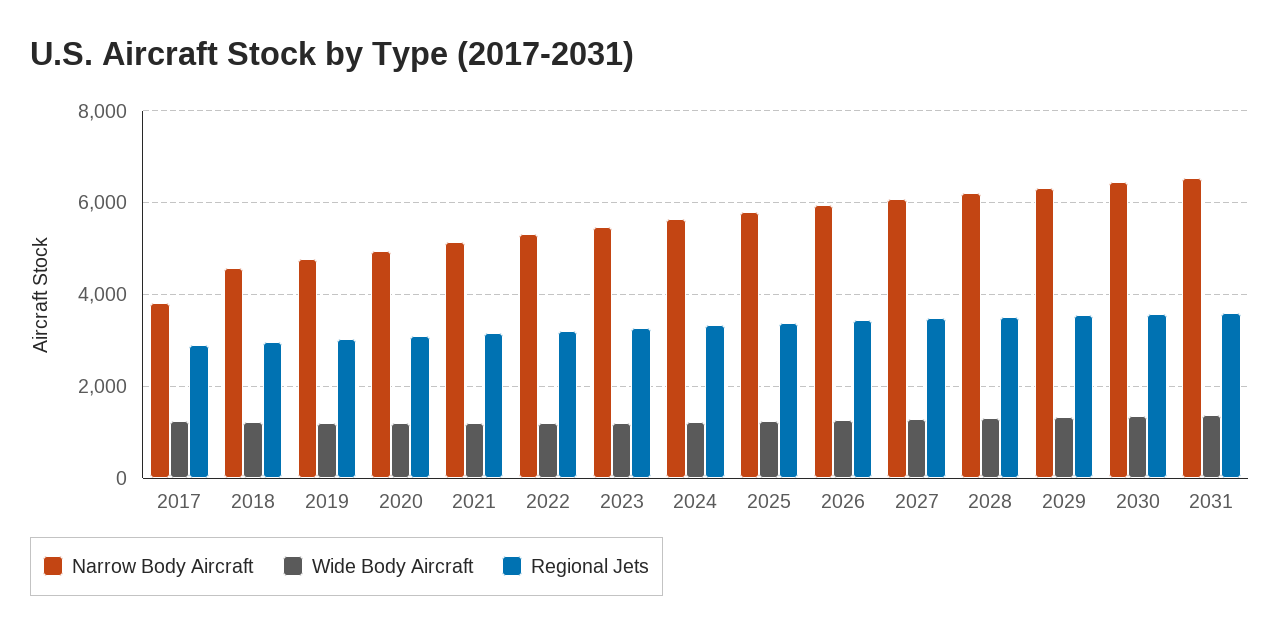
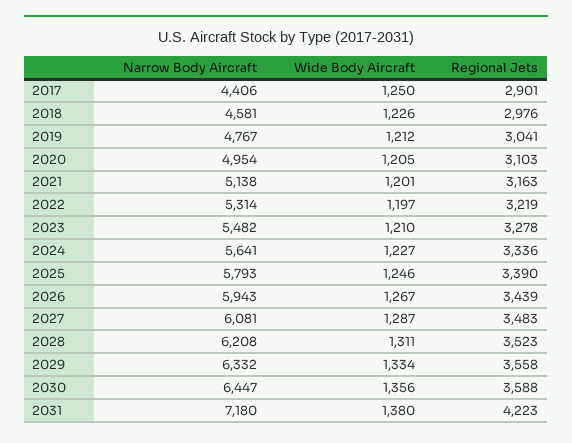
  {
    "Narrow Body Aircraft": {
-     "2017": 3800,
+     "2017": 4406,
      "2018": 4581,
      "2019": 4767,
      "2020": 4954,
      "2021": 5138,
      "2022": 5314,
      "2023": 5482,
      "2024": 5641,
      "2025": 5793,
      "2026": 5943,
      "2027": 6081,
      "2028": 6208,
      "2029": 6332,
      "2030": 6447,
-     "2031": 6600
+     "2031": 7180
    },
    "Wide Body Aircraft": {
      "2017": 1250,
      "2018": 1226,
      "2019": 1212,
      "2020": 1205,
      "2021": 1201,
      "2022": 1197,
      "2023": 1210,
      "2024": 1227,
      "2025": 1246,
      "2026": 1267,
      "2027": 1287,
      "2028": 1311,
      "2029": 1334,
      "2030": 1356,
      "2031": 1380
    },
    "Regional Jets": {
      "2017": 2901,
      "2018": 2976,
      "2019": 3041,
      "2020": 3103,
      "2021": 3163,
      "2022": 3219,
      "2023": 3278,
      "2024": 3336,
      "2025": 3390,
      "2026": 3439,
      "2027": 3483,
      "2028": 3523,
      "2029": 3558,
      "2030": 3588,
-     "2031": 3600
+     "2031": 4223
    }
  }

